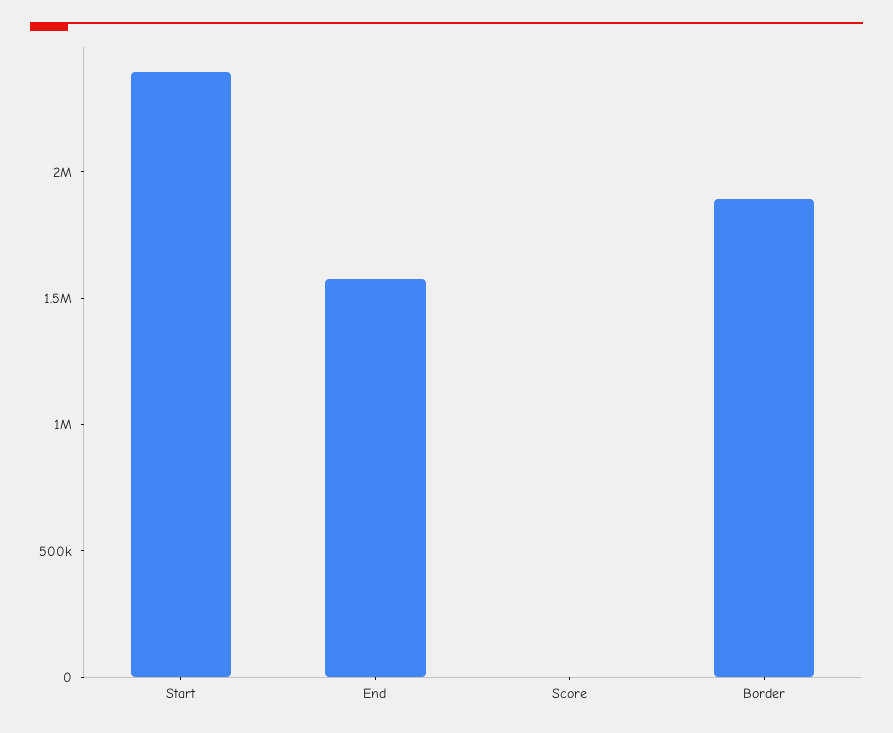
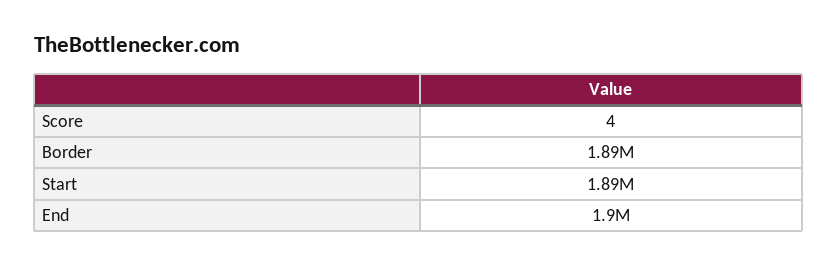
  {
-   "Start": 2400000,
+   "Start": 1890000,
-   "End": 1600000,
+   "End": 1900000,
    "Score": 4,
    "Border": 1890000
  }

